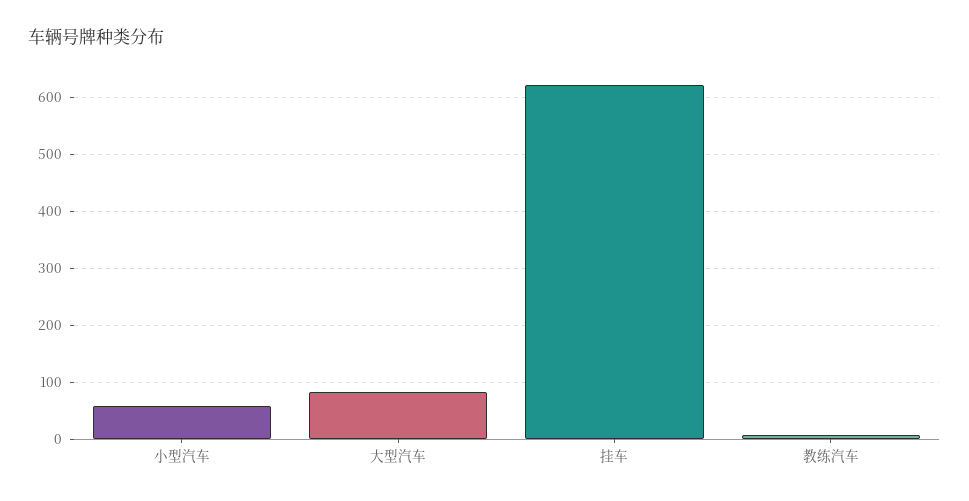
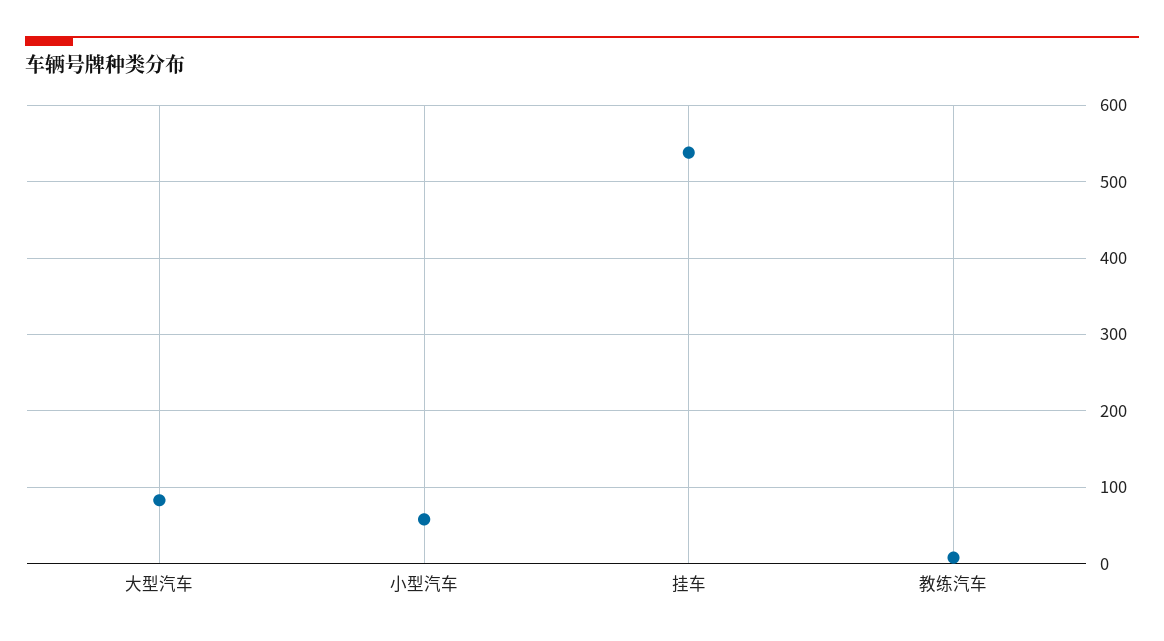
  {
    "小型汽车": 60,
    "大型汽车": 80,
-   "挂车": 620,
+   "挂车": 540,
    "教练汽车": 10
  }

